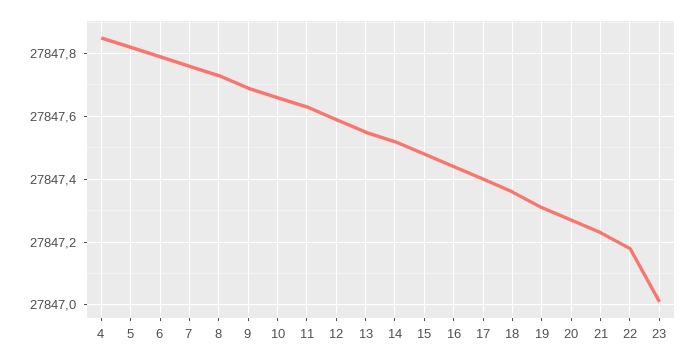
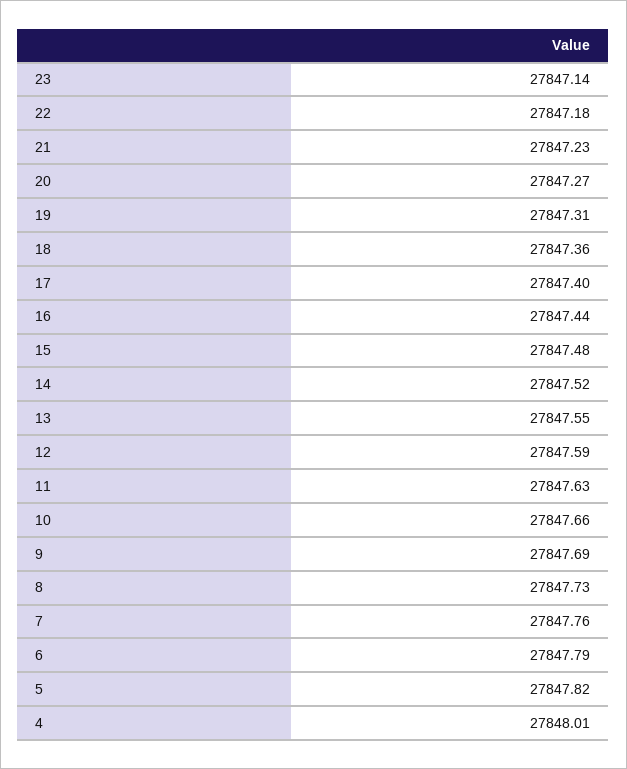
  {
-   "4": 27847.85,
+   "4": 27848.01,
    "5": 27847.82,
    "6": 27847.79,
    "7": 27847.76,
    "8": 27847.73,
    "9": 27847.69,
    "10": 27847.66,
    "11": 27847.63,
    "12": 27847.59,
    "13": 27847.55,
    "14": 27847.52,
    "15": 27847.48,
    "16": 27847.44,
    "17": 27847.4,
    "18": 27847.36,
    "19": 27847.31,
    "20": 27847.27,
    "21": 27847.23,
    "22": 27847.18,
-   "23": 27847
+   "23": 27847.14
  }

